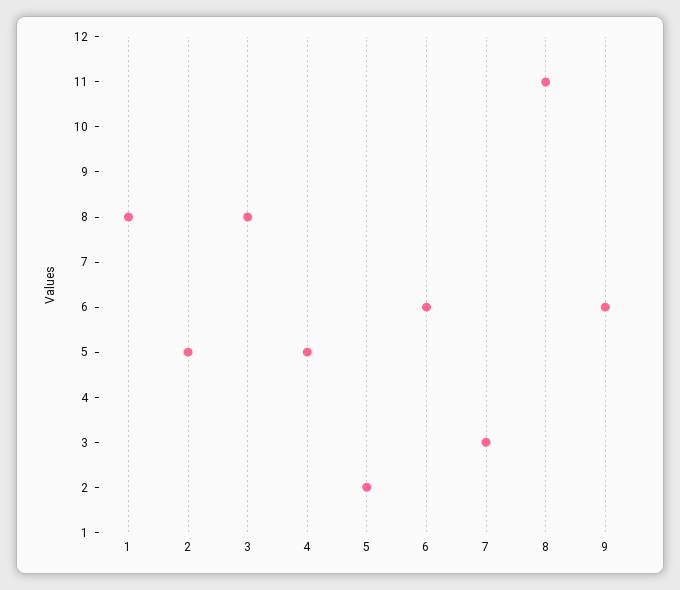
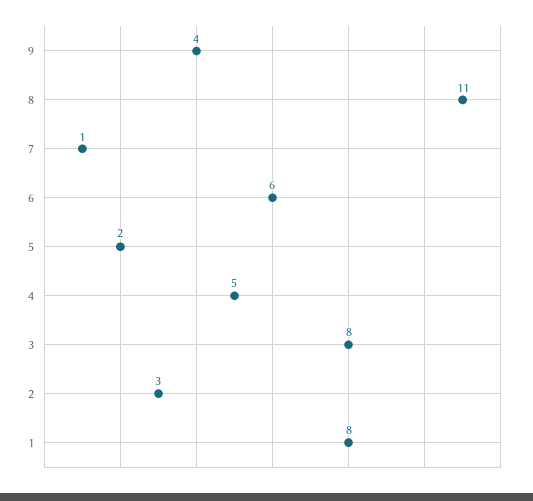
  {
    "1": 8,
-   "2": 5,
+   "2": 3,
    "3": 8,
    "4": 5,
    "5": 2,
    "6": 6,
-   "7": 3,
+   "7": 1,
    "8": 11,
-   "9": 6
+   "9": 4
  }

